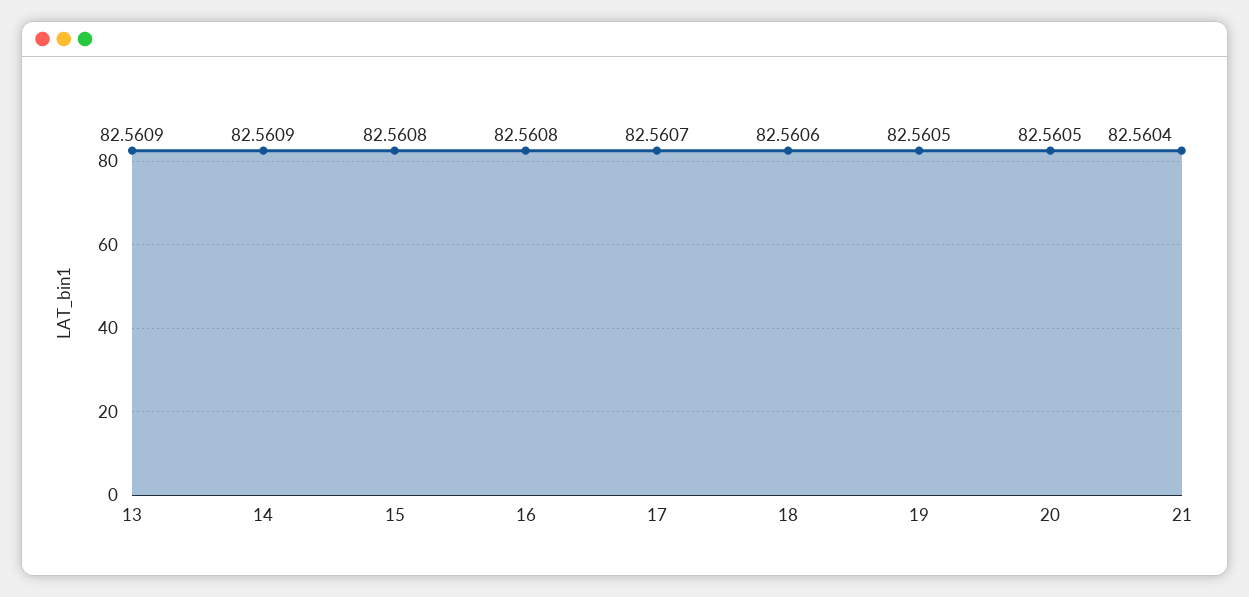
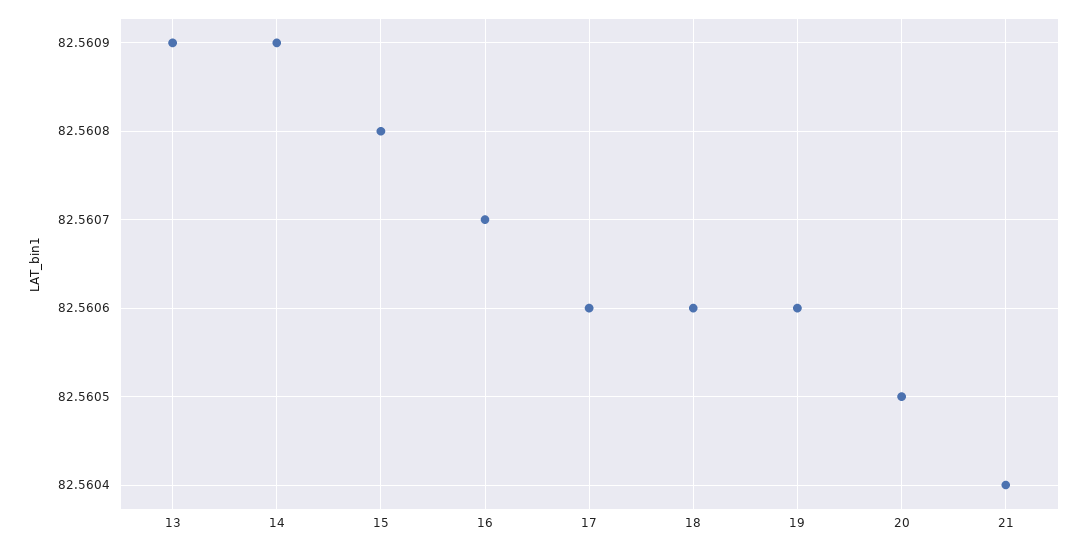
  {
    "13": 82.5609,
    "14": 82.5609,
    "15": 82.5608,
-   "16": 82.5608,
+   "16": 82.5607,
-   "17": 82.5607,
+   "17": 82.5606,
    "18": 82.5606,
-   "19": 82.5605,
+   "19": 82.5606,
    "20": 82.5605,
    "21": 82.5604
  }

